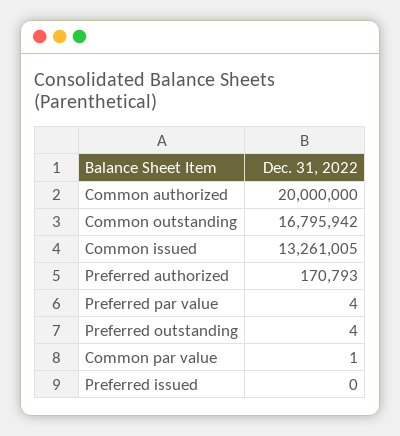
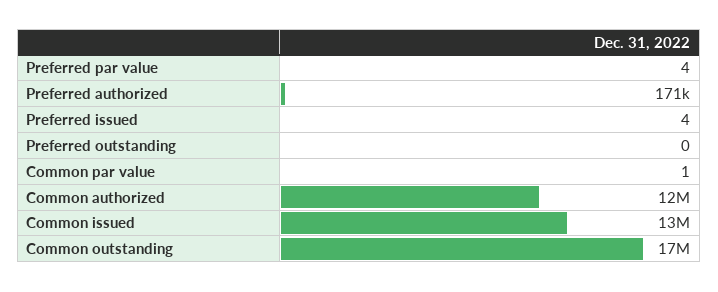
  {
-   "Common authorized": 20000000,
+   "Common authorized": 12000000,
    "Common outstanding": 16795942,
    "Common issued": 13261005,
    "Preferred authorized": 170793,
    "Preferred par value": 4,
-   "Preferred outstanding": 4,
+   "Preferred outstanding": 0,
    "Common par value": 1,
-   "Preferred issued": 0
+   "Preferred issued": 4
  }

